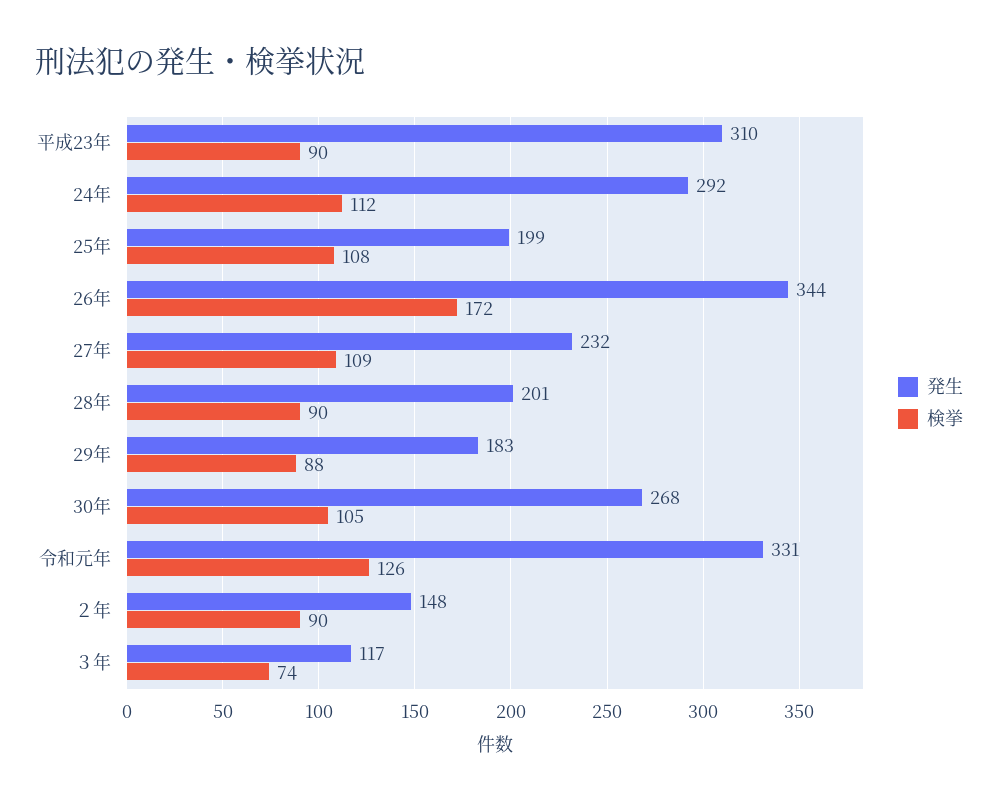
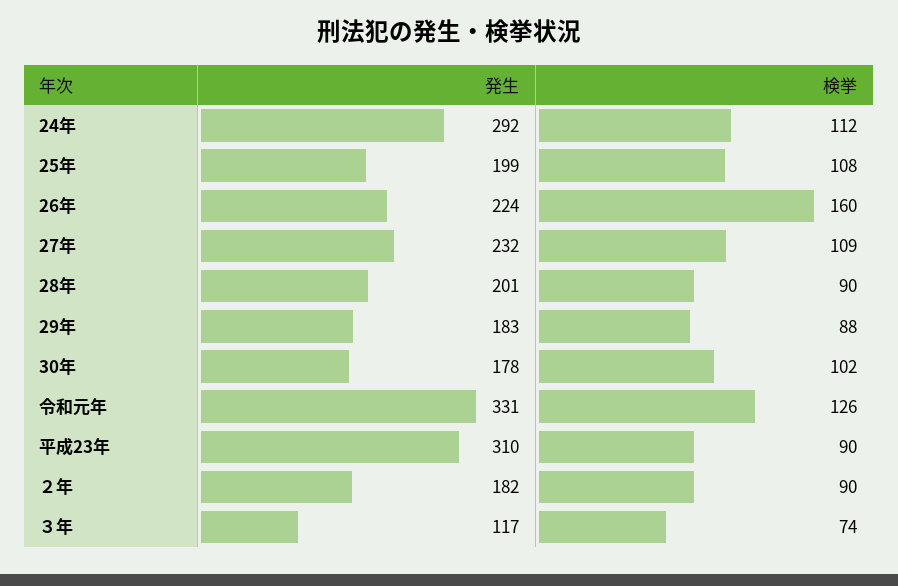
  {
    "発生": {
      "平成23年": 310,
      "24年": 292,
      "25年": 199,
-     "26年": 344,
+     "26年": 224,
      "27年": 232,
      "28年": 201,
      "29年": 183,
-     "30年": 268,
+     "30年": 178,
      "令和元年": 331,
-     "２年": 148,
+     "２年": 182,
      "３年": 117
    },
    "検挙": {
      "平成23年": 90,
      "24年": 112,
      "25年": 108,
-     "26年": 172,
+     "26年": 160,
      "27年": 109,
      "28年": 90,
      "29年": 88,
-     "30年": 105,
+     "30年": 102,
      "令和元年": 126,
      "２年": 90,
      "３年": 74
    }
  }

